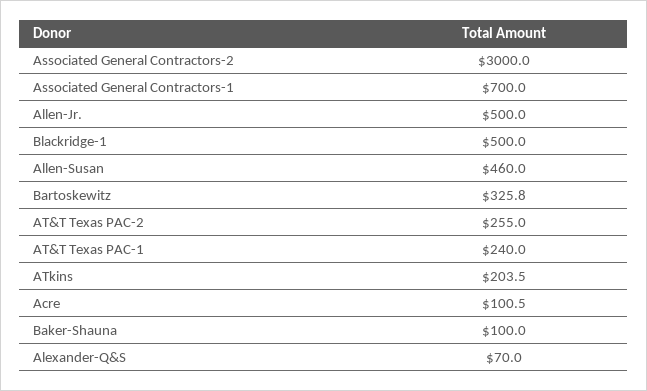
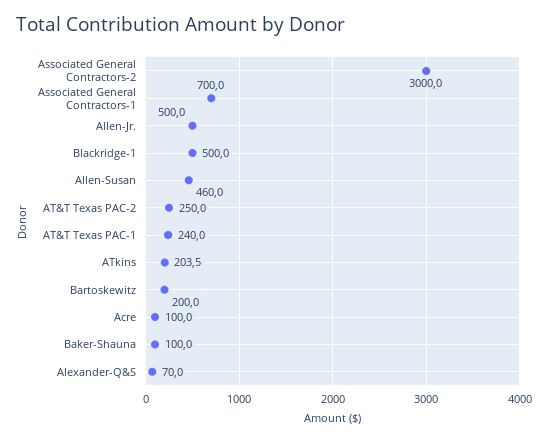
  {
    "Associated General Contractors-2": 3000,
    "Associated General Contractors-1": 700,
    "Allen-Jr.": 500,
    "Blackridge-1": 500,
    "Allen-Susan": 460,
-   "Bartoskewitz": 325.8,
+   "Bartoskewitz": 200,
-   "AT&T Texas PAC-2": 255,
+   "AT&T Texas PAC-2": 250,
    "AT&T Texas PAC-1": 240,
    "ATkins": 203.5,
-   "Acre": 100.5,
+   "Acre": 100,
    "Baker-Shauna": 100,
    "Alexander-Q&S": 70
  }

